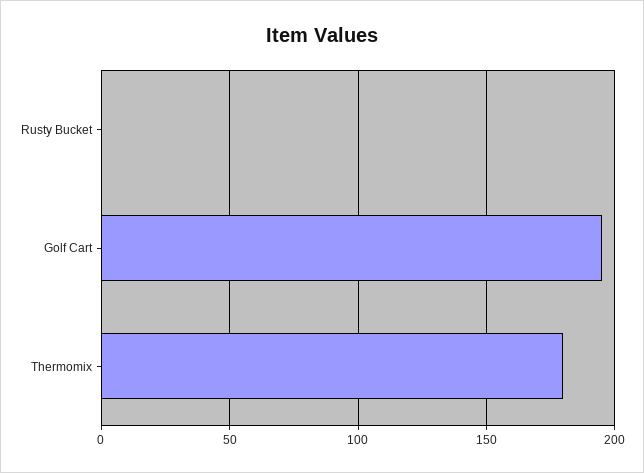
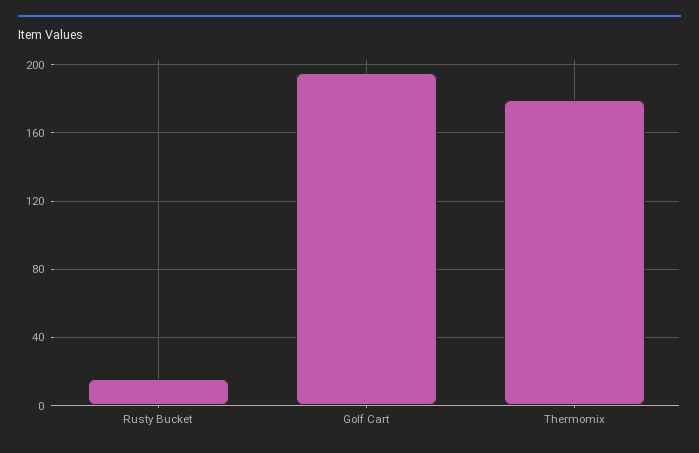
  {
-   "Rusty Bucket": 0,
+   "Rusty Bucket": 15,
    "Golf Cart": 195,
    "Thermomix": 180
  }

